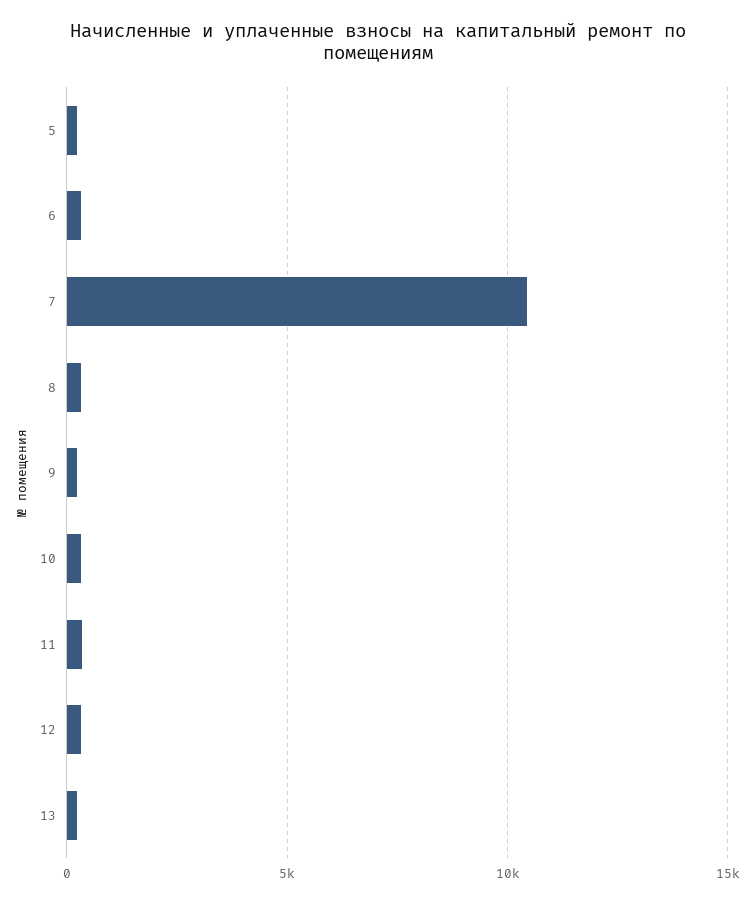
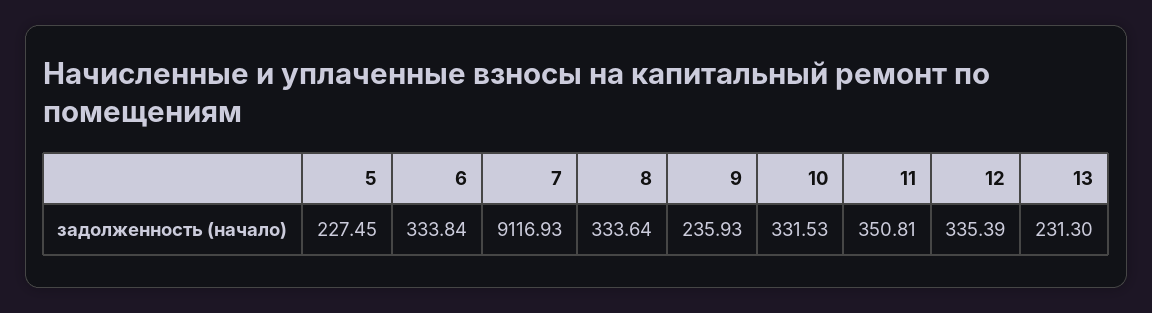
  {
    "5": 227.45,
    "6": 333.84,
-   "7": 10500,
+   "7": 9116.93,
    "8": 333.64,
    "9": 235.93,
    "10": 331.53,
    "11": 350.81,
    "12": 335.39,
    "13": 231.3
  }

